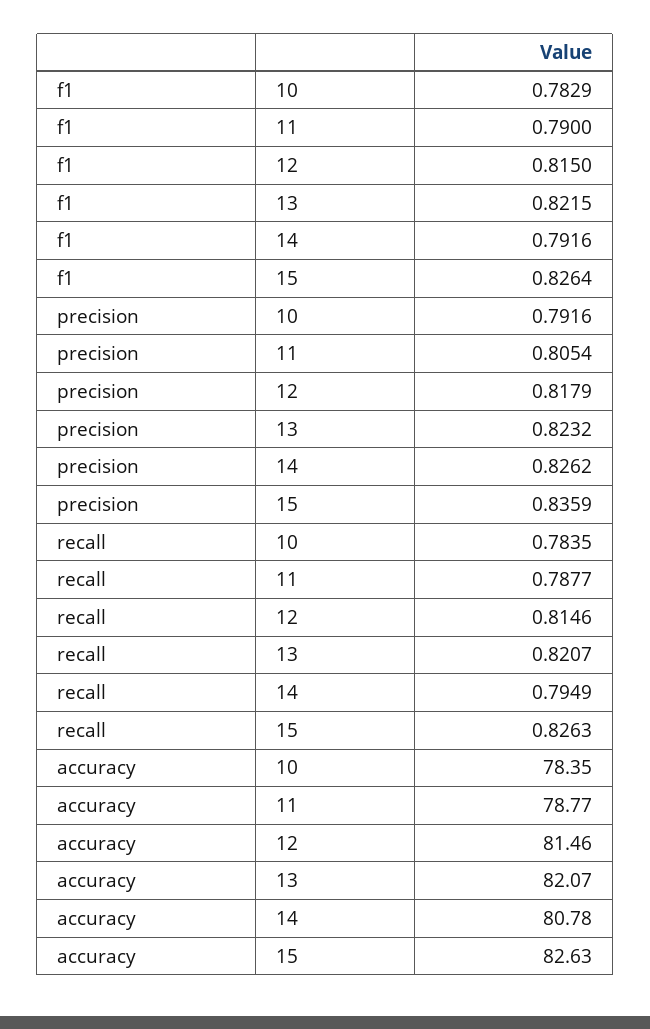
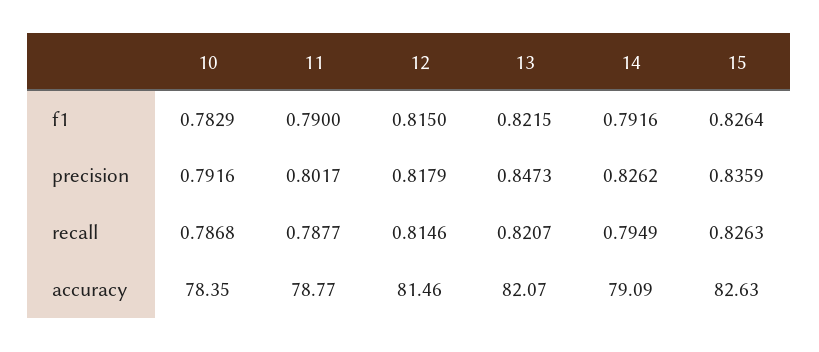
  {
    "f1": {
      "10": 0.7829,
      "11": 0.79,
      "12": 0.815,
      "13": 0.8215,
      "14": 0.7916,
      "15": 0.8264
    },
    "precision": {
      "10": 0.7916,
-     "11": 0.8054,
+     "11": 0.8017,
      "12": 0.8179,
-     "13": 0.8232,
+     "13": 0.8473,
      "14": 0.8262,
      "15": 0.8359
    },
    "recall": {
-     "10": 0.7835,
+     "10": 0.7868,
      "11": 0.7877,
      "12": 0.8146,
      "13": 0.8207,
      "14": 0.7949,
      "15": 0.8263
    },
    "accuracy": {
      "10": 78.35,
      "11": 78.77,
      "12": 81.46,
      "13": 82.07,
-     "14": 80.78,
+     "14": 79.09,
      "15": 82.63
    }
  }

